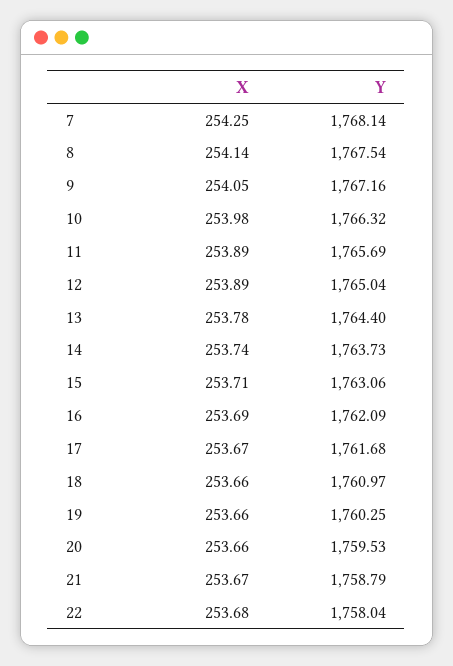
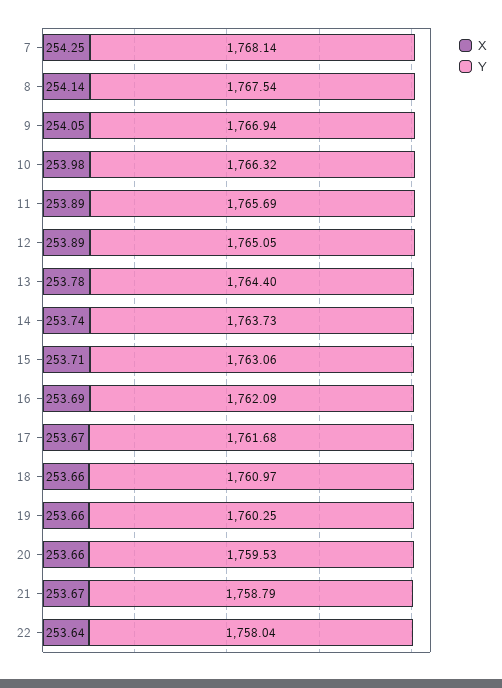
  {
    "X": {
      "7": 254.25,
      "8": 254.14,
      "9": 254.05,
      "10": 253.98,
      "11": 253.89,
      "12": 253.89,
      "13": 253.78,
      "14": 253.74,
      "15": 253.71,
      "16": 253.69,
      "17": 253.67,
      "18": 253.66,
      "19": 253.66,
      "20": 253.66,
      "21": 253.67,
-     "22": 253.68
+     "22": 253.64
    },
    "Y": {
      "7": 1768.14,
      "8": 1767.54,
-     "9": 1767.16,
+     "9": 1766.94,
      "10": 1766.32,
      "11": 1765.69,
-     "12": 1765.04,
+     "12": 1765.05,
      "13": 1764.4,
      "14": 1763.73,
      "15": 1763.06,
      "16": 1762.09,
      "17": 1761.68,
      "18": 1760.97,
      "19": 1760.25,
      "20": 1759.53,
      "21": 1758.79,
      "22": 1758.04
    }
  }

